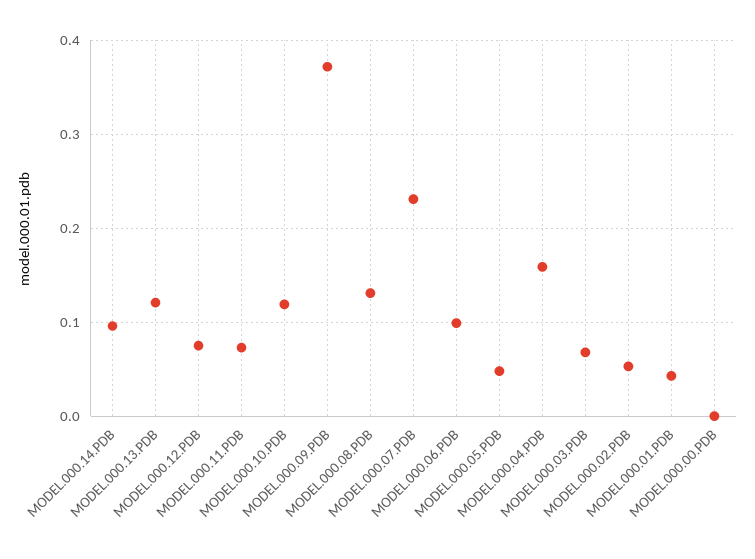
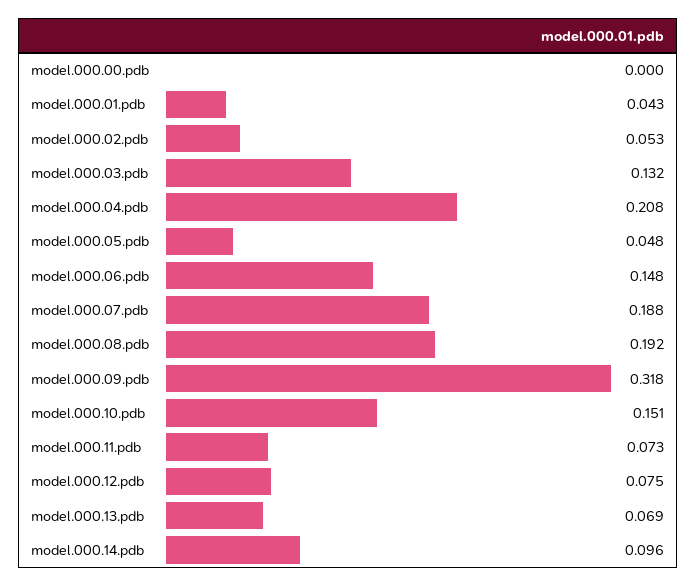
  {
    "MODEL.000.14.PDB": 0.096,
-   "MODEL.000.13.PDB": 0.12,
+   "MODEL.000.13.PDB": 0.069,
    "MODEL.000.12.PDB": 0.075,
    "MODEL.000.11.PDB": 0.073,
-   "MODEL.000.10.PDB": 0.12,
+   "MODEL.000.10.PDB": 0.151,
-   "MODEL.000.09.PDB": 0.37,
+   "MODEL.000.09.PDB": 0.318,
-   "MODEL.000.08.PDB": 0.13,
+   "MODEL.000.08.PDB": 0.192,
-   "MODEL.000.07.PDB": 0.23,
+   "MODEL.000.07.PDB": 0.188,
-   "MODEL.000.06.PDB": 0.1,
+   "MODEL.000.06.PDB": 0.148,
    "MODEL.000.05.PDB": 0.048,
-   "MODEL.000.04.PDB": 0.16,
+   "MODEL.000.04.PDB": 0.208,
-   "MODEL.000.03.PDB": 0.07,
+   "MODEL.000.03.PDB": 0.132,
    "MODEL.000.02.PDB": 0.053,
    "MODEL.000.01.PDB": 0.043,
    "MODEL.000.00.PDB": 0
  }

